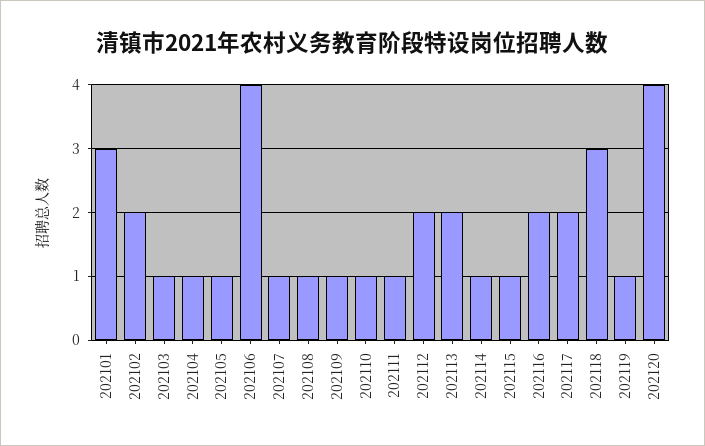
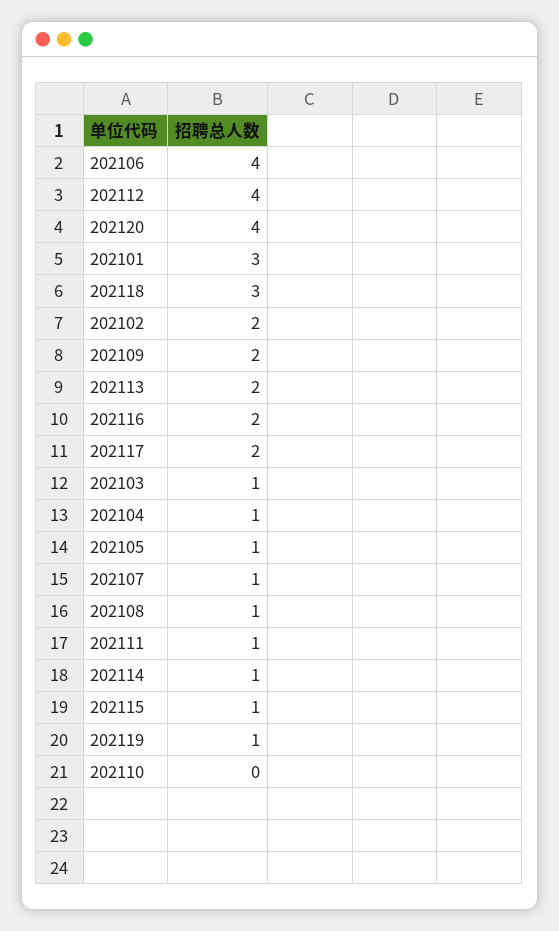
  {
    "202101": 3,
    "202102": 2,
    "202103": 1,
    "202104": 1,
    "202105": 1,
    "202106": 4,
    "202107": 1,
    "202108": 1,
-   "202109": 1,
+   "202109": 2,
-   "202110": 1,
+   "202110": 0,
    "202111": 1,
-   "202112": 2,
+   "202112": 4,
    "202113": 2,
    "202114": 1,
    "202115": 1,
    "202116": 2,
    "202117": 2,
    "202118": 3,
    "202119": 1,
    "202120": 4
  }

